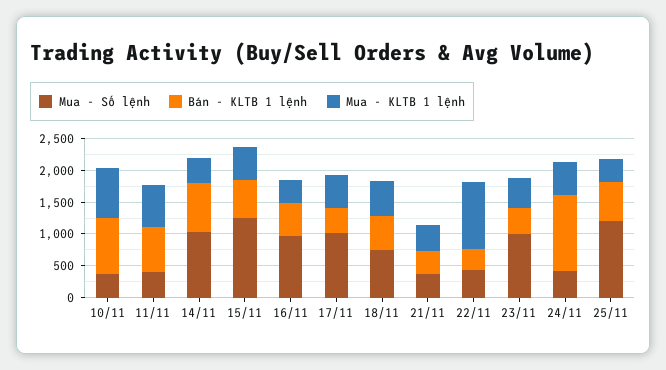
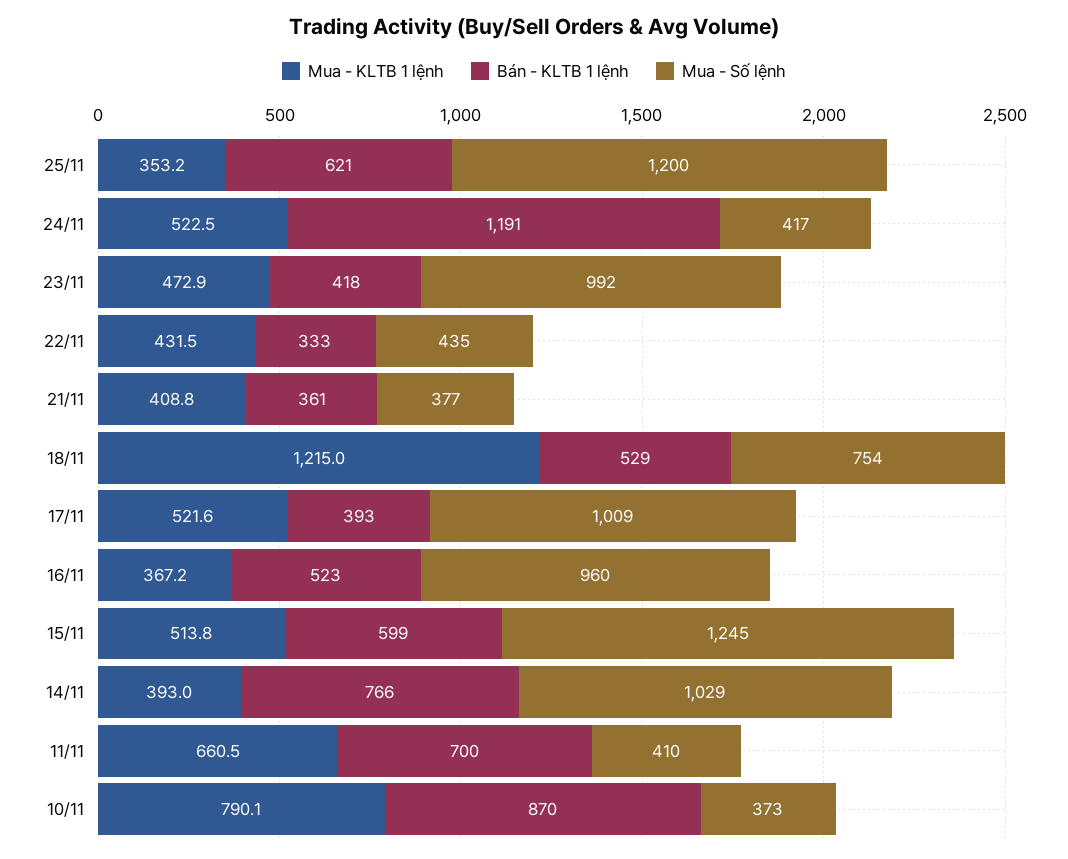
  {
    "Mua - Số lệnh": {
      "10/11": 373,
      "11/11": 410,
      "14/11": 1029,
      "15/11": 1245,
      "16/11": 960,
      "17/11": 1009,
      "18/11": 754,
      "21/11": 377,
      "22/11": 435,
      "23/11": 992,
      "24/11": 417,
      "25/11": 1200
    },
    "Bán - KLTB 1 lệnh": {
      "10/11": 870,
      "11/11": 700,
      "14/11": 766,
      "15/11": 599,
      "16/11": 523,
      "17/11": 393,
      "18/11": 529,
      "21/11": 361,
      "22/11": 333,
      "23/11": 418,
      "24/11": 1191,
      "25/11": 621
    },
    "Mua - KLTB 1 lệnh": {
      "10/11": 790.1,
      "11/11": 660.5,
      "14/11": 393,
      "15/11": 513.8,
      "16/11": 367.2,
      "17/11": 521.6,
-     "18/11": 500,
+     "18/11": 1215,
      "21/11": 408.8,
-     "22/11": 1000,
+     "22/11": 431.5,
      "23/11": 472.9,
      "24/11": 522.5,
      "25/11": 353.2
    }
  }

